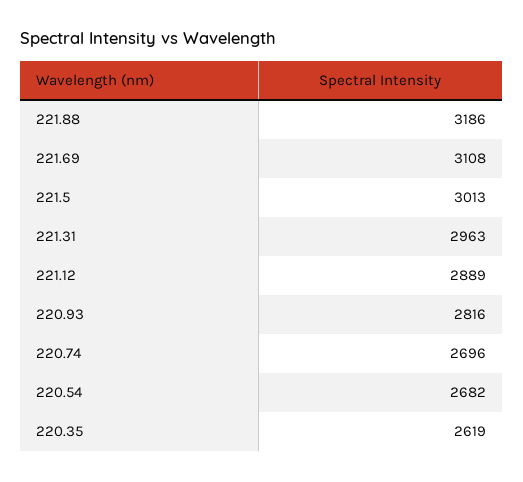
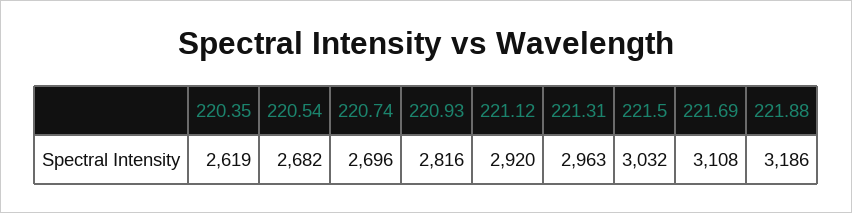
  {
    "221.88": 3186,
    "221.69": 3108,
-   "221.5": 3013,
+   "221.5": 3032,
    "221.31": 2963,
-   "221.12": 2889,
+   "221.12": 2920,
    "220.93": 2816,
    "220.74": 2696,
    "220.54": 2682,
    "220.35": 2619
  }

